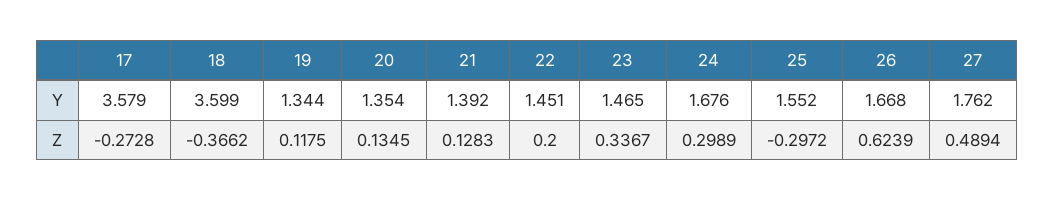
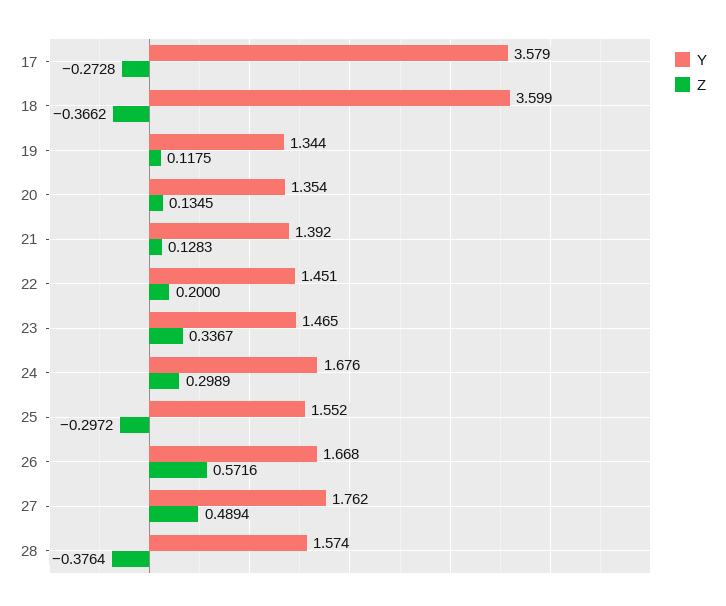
  {
    "Y": {
      "17": 3.579,
      "18": 3.599,
      "19": 1.344,
      "20": 1.354,
      "21": 1.392,
      "22": 1.451,
      "23": 1.465,
      "24": 1.676,
      "25": 1.552,
      "26": 1.668,
-     "27": 1.762
+     "27": 1.762,
+     "28": 1.574
    },
    "Z": {
      "17": -0.2728,
      "18": -0.3662,
      "19": 0.1175,
      "20": 0.1345,
      "21": 0.1283,
      "22": 0.2,
      "23": 0.3367,
      "24": 0.2989,
      "25": -0.2972,
-     "26": 0.6239,
+     "26": 0.5716,
-     "27": 0.4894
+     "27": 0.4894,
+     "28": -0.3764
    }
  }

